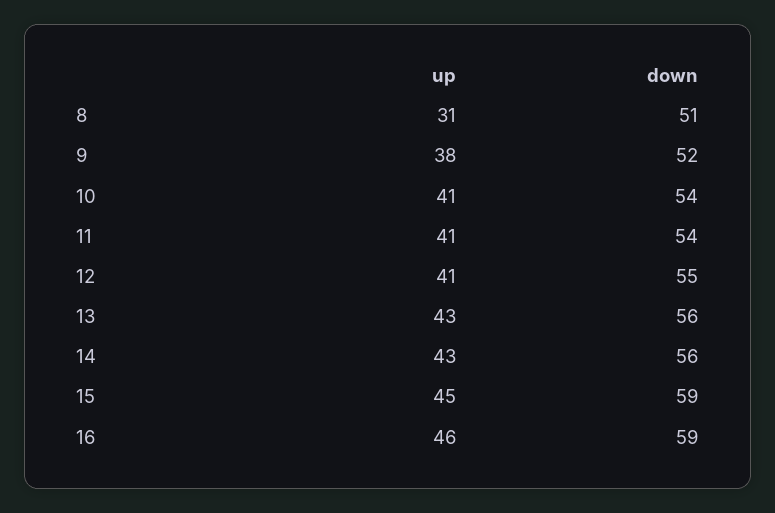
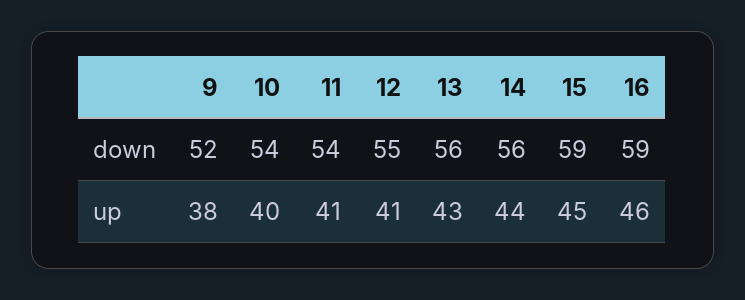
  {
    "up": {
-     "8": 31,
      "9": 38,
-     "10": 41,
+     "10": 40,
      "11": 41,
      "12": 41,
      "13": 43,
-     "14": 43,
+     "14": 44,
      "15": 45,
      "16": 46
    },
    "down": {
-     "8": 51,
      "9": 52,
      "10": 54,
      "11": 54,
      "12": 55,
      "13": 56,
      "14": 56,
      "15": 59,
      "16": 59
    }
  }

